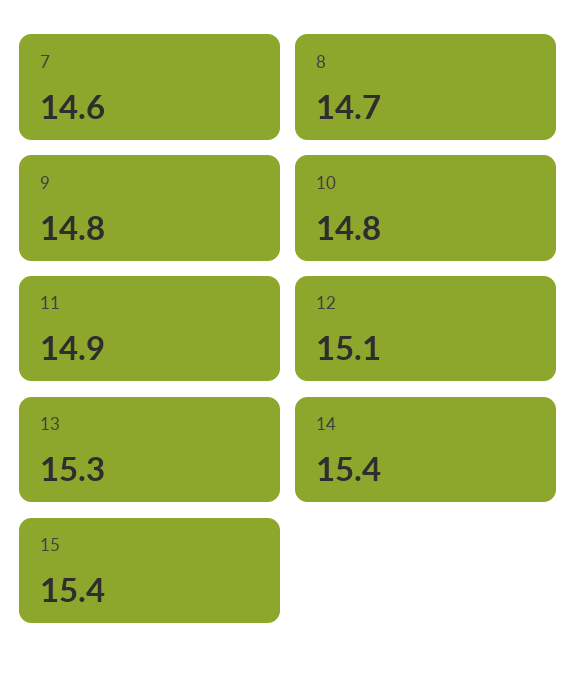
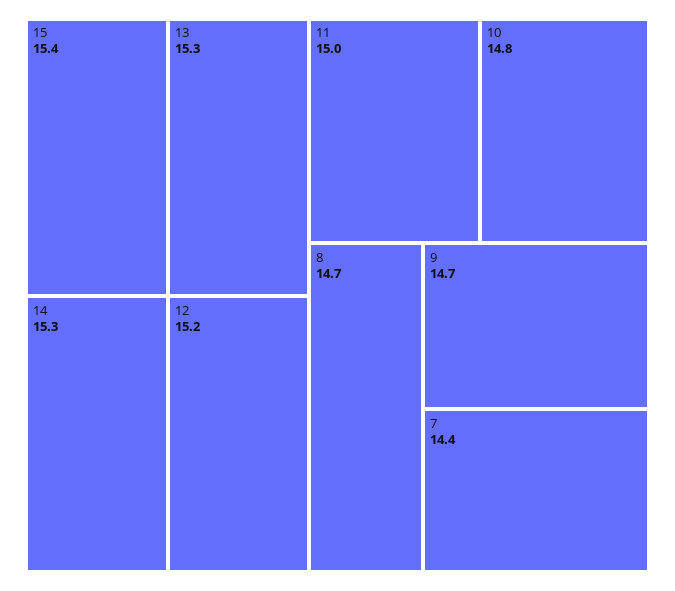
  {
-   "7": 14.6,
+   "7": 14.4,
    "8": 14.7,
-   "9": 14.8,
+   "9": 14.7,
    "10": 14.8,
-   "11": 14.9,
+   "11": 15,
-   "12": 15.1,
+   "12": 15.2,
    "13": 15.3,
-   "14": 15.4,
+   "14": 15.3,
    "15": 15.4
  }

